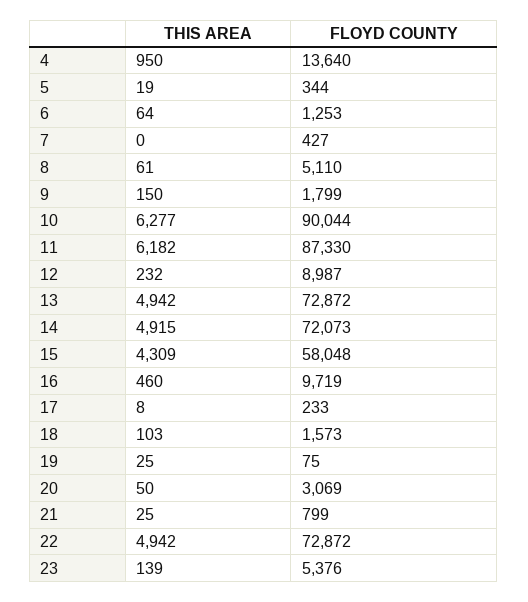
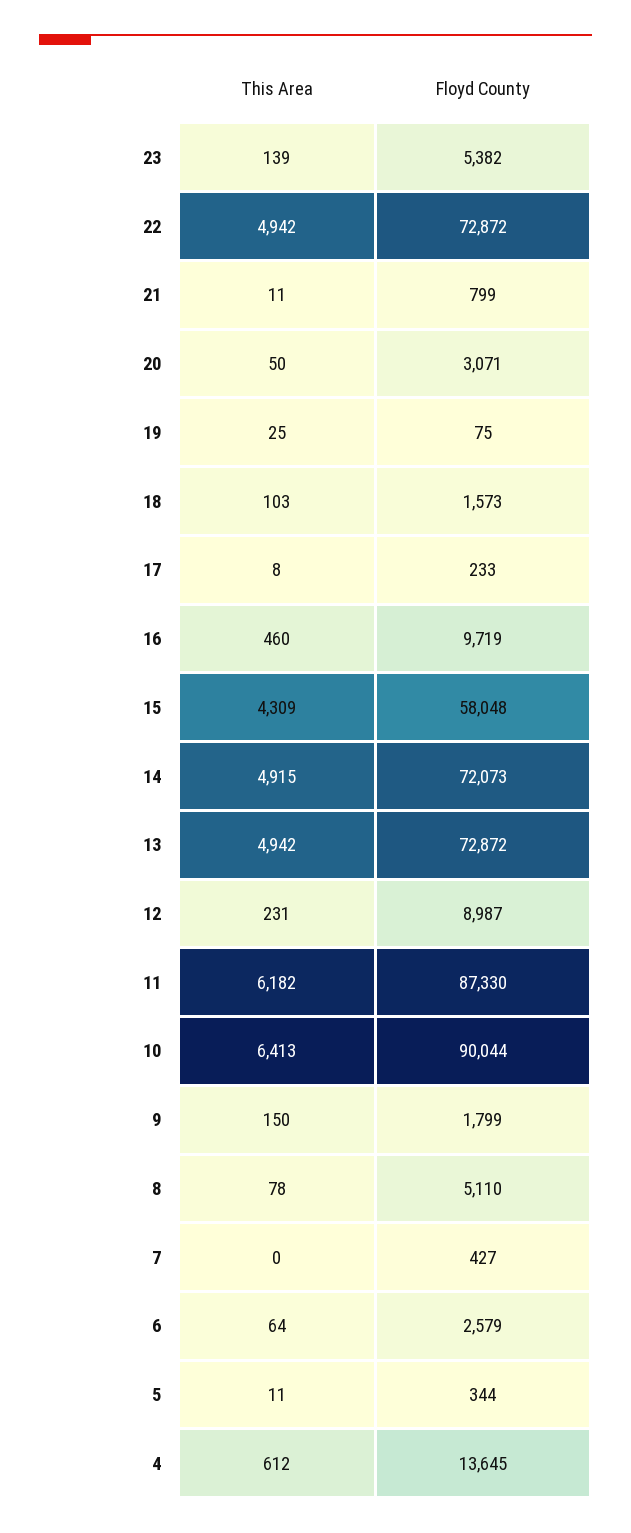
  {
    "THIS AREA": {
-     "4": 950,
+     "4": 612,
-     "5": 19,
+     "5": 11,
      "6": 64,
      "7": 0,
-     "8": 61,
+     "8": 78,
      "9": 150,
-     "10": 6277,
+     "10": 6413,
      "11": 6182,
-     "12": 232,
+     "12": 231,
      "13": 4942,
      "14": 4915,
      "15": 4309,
      "16": 460,
      "17": 8,
      "18": 103,
      "19": 25,
      "20": 50,
-     "21": 25,
+     "21": 11,
      "22": 4942,
      "23": 139
    },
    "FLOYD COUNTY": {
-     "4": 13640,
+     "4": 13645,
      "5": 344,
-     "6": 1253,
+     "6": 2579,
      "7": 427,
      "8": 5110,
      "9": 1799,
      "10": 90044,
      "11": 87330,
      "12": 8987,
      "13": 72872,
      "14": 72073,
      "15": 58048,
      "16": 9719,
      "17": 233,
      "18": 1573,
      "19": 75,
-     "20": 3069,
+     "20": 3071,
      "21": 799,
      "22": 72872,
-     "23": 5376
+     "23": 5382
    }
  }

